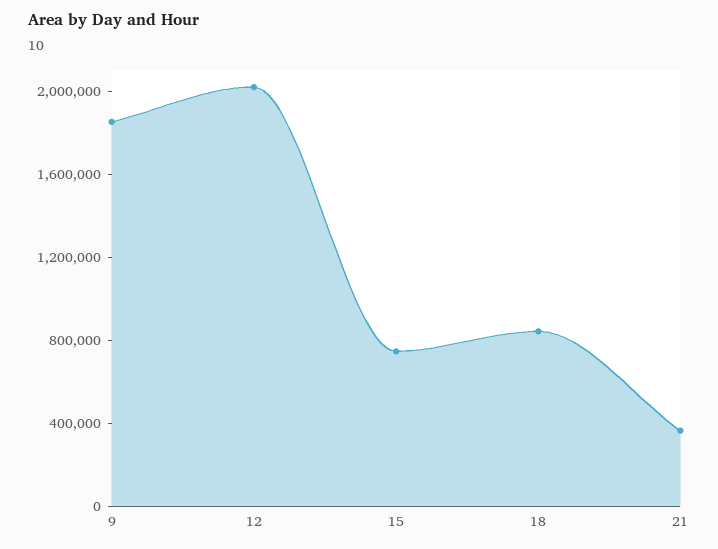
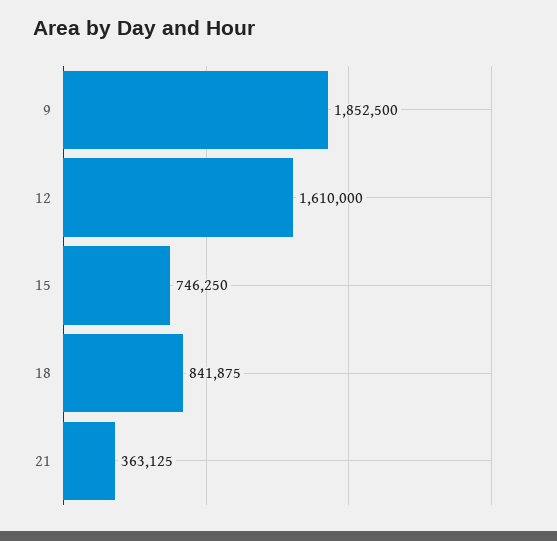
  {
    "9": 1852500,
-   "12": 2000000,
+   "12": 1610000,
    "15": 746250,
    "18": 841875,
    "21": 363125
  }

